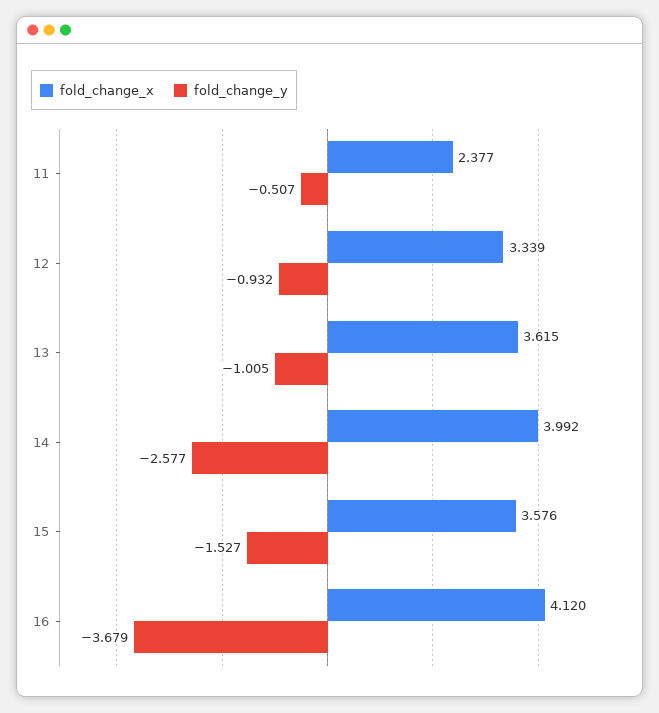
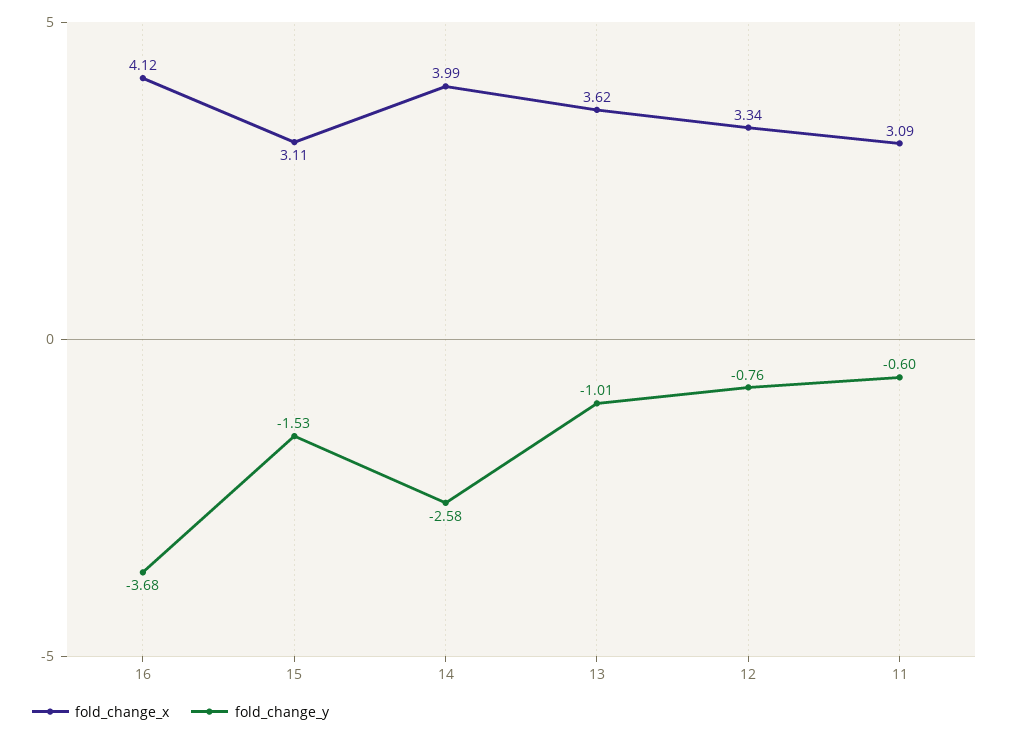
  {
    "fold_change_x": {
-     "11": 2.377,
+     "11": 3.09,
      "12": 3.339,
      "13": 3.615,
      "14": 3.992,
-     "15": 3.576,
+     "15": 3.11,
      "16": 4.12
    },
    "fold_change_y": {
-     "11": -0.507,
+     "11": -0.6,
-     "12": -0.932,
+     "12": -0.76,
      "13": -1.005,
      "14": -2.577,
      "15": -1.527,
      "16": -3.679
    }
  }

